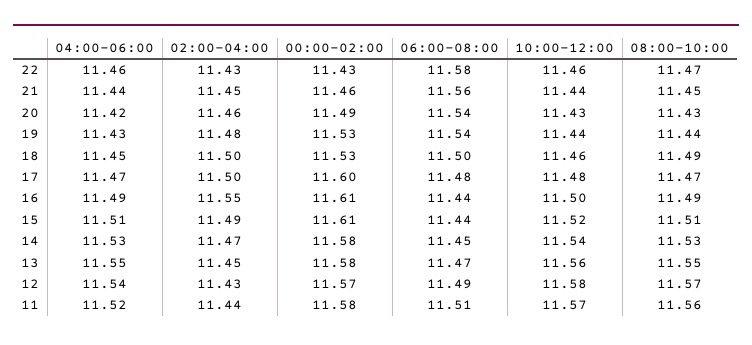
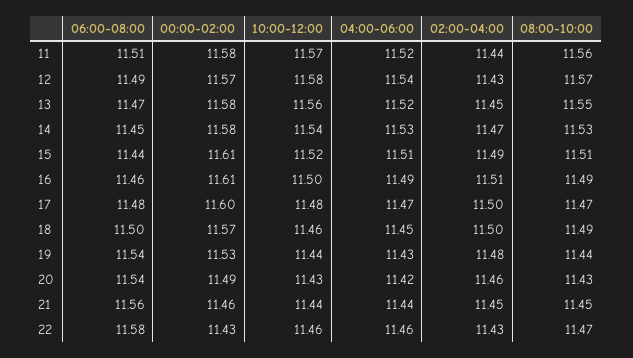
  {
    "04:00-06:00": {
      "22": 11.46,
      "21": 11.44,
      "20": 11.42,
      "19": 11.43,
      "18": 11.45,
      "17": 11.47,
      "16": 11.49,
      "15": 11.51,
      "14": 11.53,
-     "13": 11.55,
+     "13": 11.52,
      "12": 11.54,
      "11": 11.52
    },
    "02:00-04:00": {
      "22": 11.43,
      "21": 11.45,
      "20": 11.46,
      "19": 11.48,
      "18": 11.5,
      "17": 11.5,
-     "16": 11.55,
+     "16": 11.51,
      "15": 11.49,
      "14": 11.47,
      "13": 11.45,
      "12": 11.43,
      "11": 11.44
    },
    "00:00-02:00": {
      "22": 11.43,
      "21": 11.46,
      "20": 11.49,
      "19": 11.53,
-     "18": 11.53,
+     "18": 11.57,
      "17": 11.6,
      "16": 11.61,
      "15": 11.61,
      "14": 11.58,
      "13": 11.58,
      "12": 11.57,
      "11": 11.58
    },
    "06:00-08:00": {
      "22": 11.58,
      "21": 11.56,
      "20": 11.54,
      "19": 11.54,
      "18": 11.5,
      "17": 11.48,
-     "16": 11.44,
+     "16": 11.46,
      "15": 11.44,
      "14": 11.45,
      "13": 11.47,
      "12": 11.49,
      "11": 11.51
    },
    "10:00-12:00": {
      "22": 11.46,
      "21": 11.44,
      "20": 11.43,
      "19": 11.44,
      "18": 11.46,
      "17": 11.48,
      "16": 11.5,
      "15": 11.52,
      "14": 11.54,
      "13": 11.56,
      "12": 11.58,
      "11": 11.57
    },
    "08:00-10:00": {
      "22": 11.47,
      "21": 11.45,
      "20": 11.43,
      "19": 11.44,
      "18": 11.49,
      "17": 11.47,
      "16": 11.49,
      "15": 11.51,
      "14": 11.53,
      "13": 11.55,
      "12": 11.57,
      "11": 11.56
    }
  }

